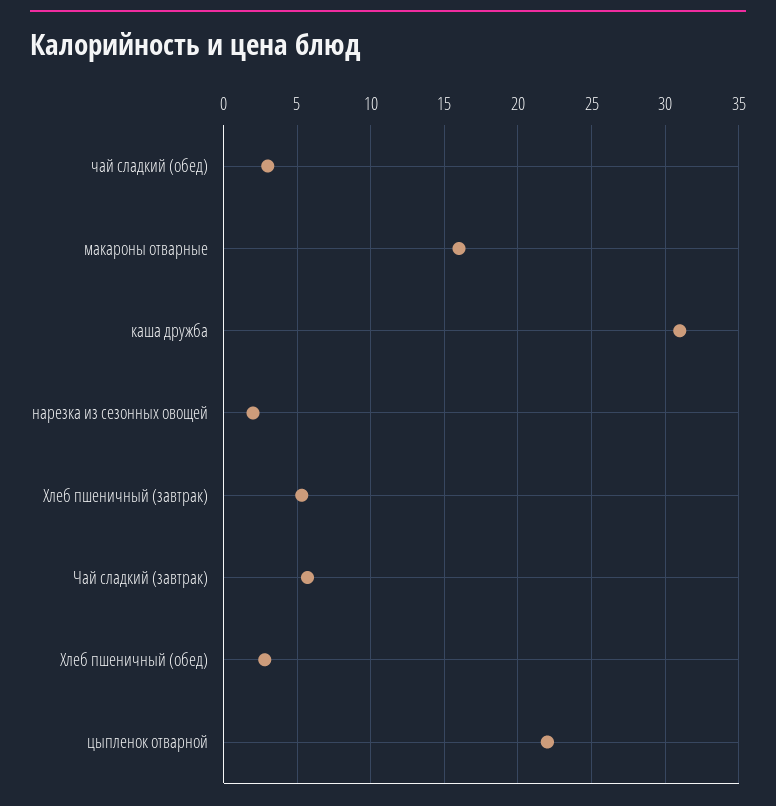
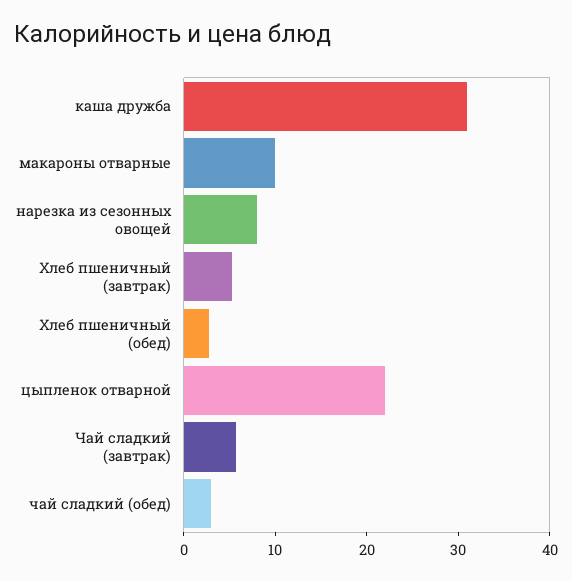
  {
    "чай сладкий (обед)": 3,
-   "макароны отварные": 16,
+   "макароны отварные": 10,
    "каша дружба": 31,
-   "нарезка из сезонных овощей": 2,
+   "нарезка из сезонных овощей": 8,
    "Хлеб пшеничный (завтрак)": 5.5,
    "Чай сладкий (завтрак)": 5.5,
    "Хлеб пшеничный (обед)": 3,
    "цыпленок отварной": 22
  }

